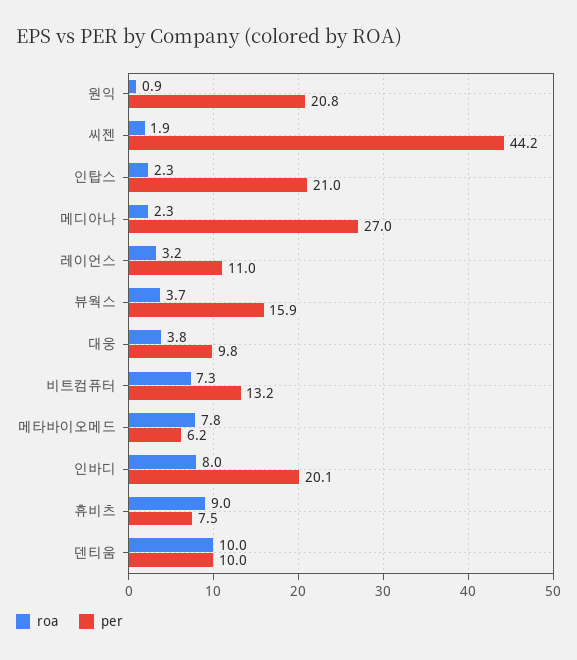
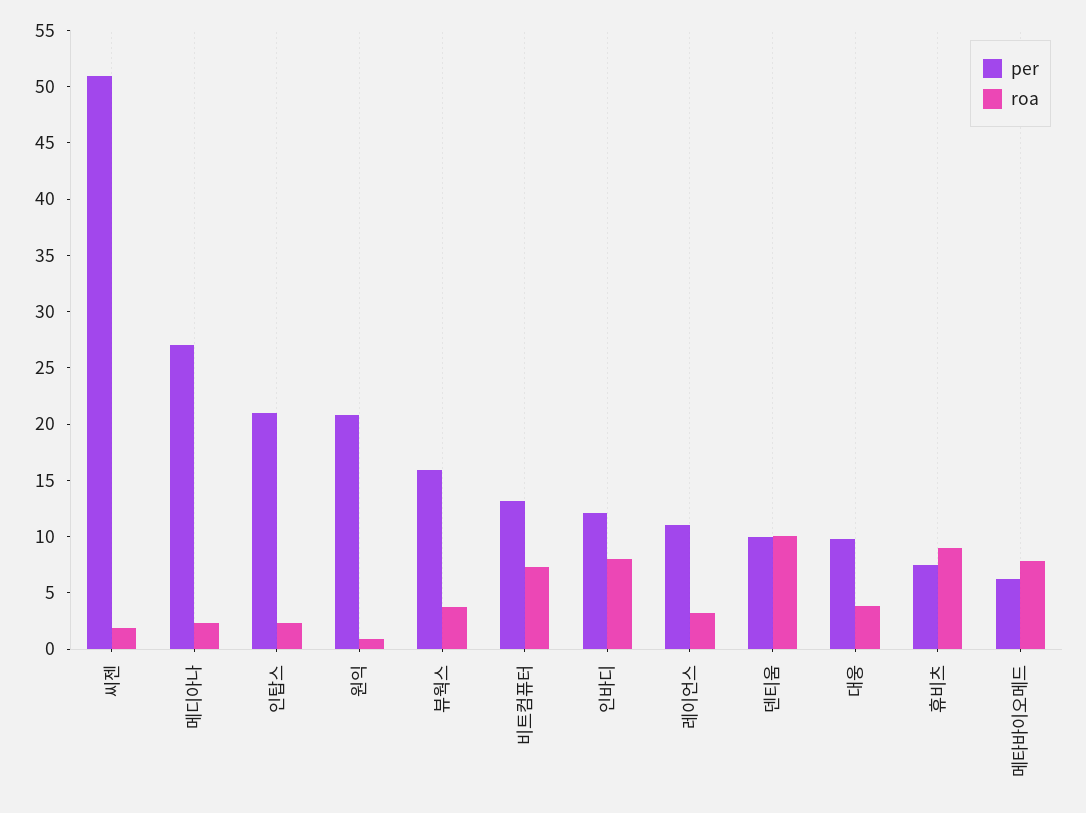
  {
    "roa": {
      "원익": 0.9,
      "씨젠": 1.9,
      "인탑스": 2.3,
      "메디아나": 2.3,
      "레이언스": 3.2,
      "뷰웍스": 3.7,
      "대웅": 3.8,
      "비트컴퓨터": 7.3,
      "메타바이오메드": 7.8,
      "인바디": 8,
      "휴비츠": 9,
      "덴티움": 10
    },
    "per": {
      "원익": 20.8,
-     "씨젠": 44.2,
+     "씨젠": 51,
      "인탑스": 21,
      "메디아나": 27,
      "레이언스": 11,
      "뷰웍스": 15.9,
      "대웅": 9.8,
      "비트컴퓨터": 13.2,
      "메타바이오메드": 6.2,
-     "인바디": 20.1,
+     "인바디": 12,
      "휴비츠": 7.5,
      "덴티움": 10
    }
  }

